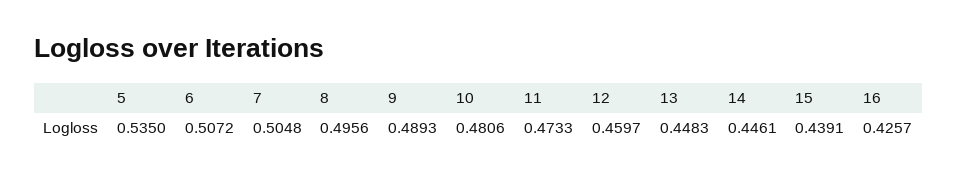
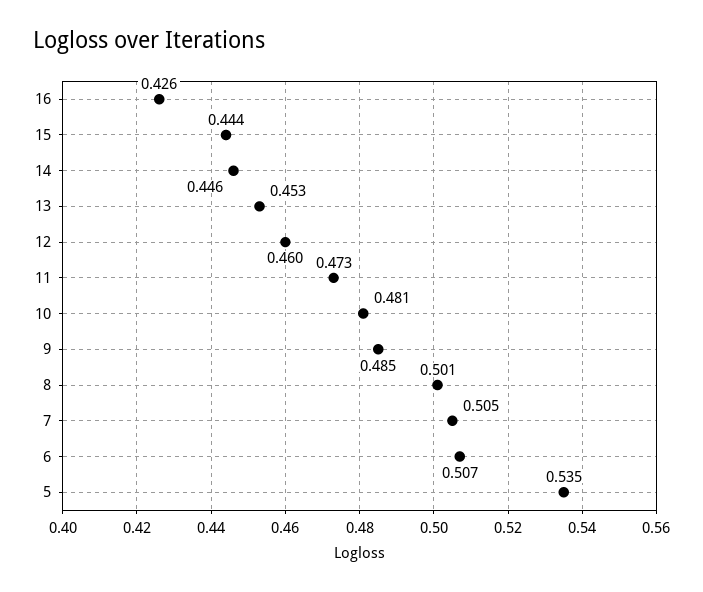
  {
    "5": 0.535,
    "6": 0.5072,
    "7": 0.5048,
-   "8": 0.4956,
+   "8": 0.501,
-   "9": 0.4893,
+   "9": 0.485,
    "10": 0.4806,
    "11": 0.4733,
    "12": 0.4597,
-   "13": 0.4483,
+   "13": 0.453,
    "14": 0.4461,
-   "15": 0.4391,
+   "15": 0.444,
    "16": 0.4257
  }

